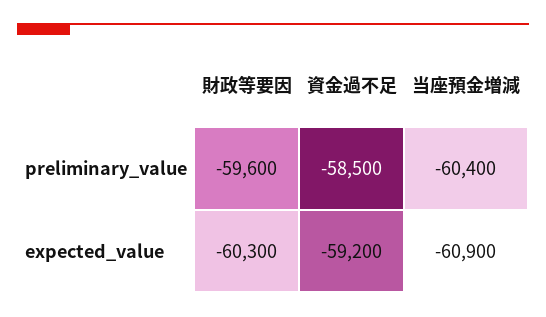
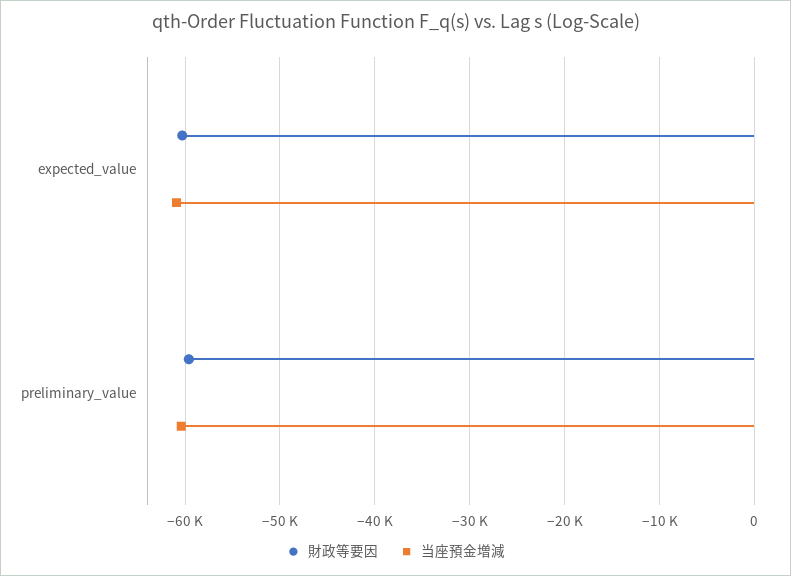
  {
    "財政等要因": {
      "preliminary_value": -59600,
      "expected_value": -60300
    },
-   "資金過不足": {
-     "preliminary_value": -58500,
-     "expected_value": -59200
-   },
    "当座預金増減": {
      "preliminary_value": -60400,
      "expected_value": -60900
    }
  }

